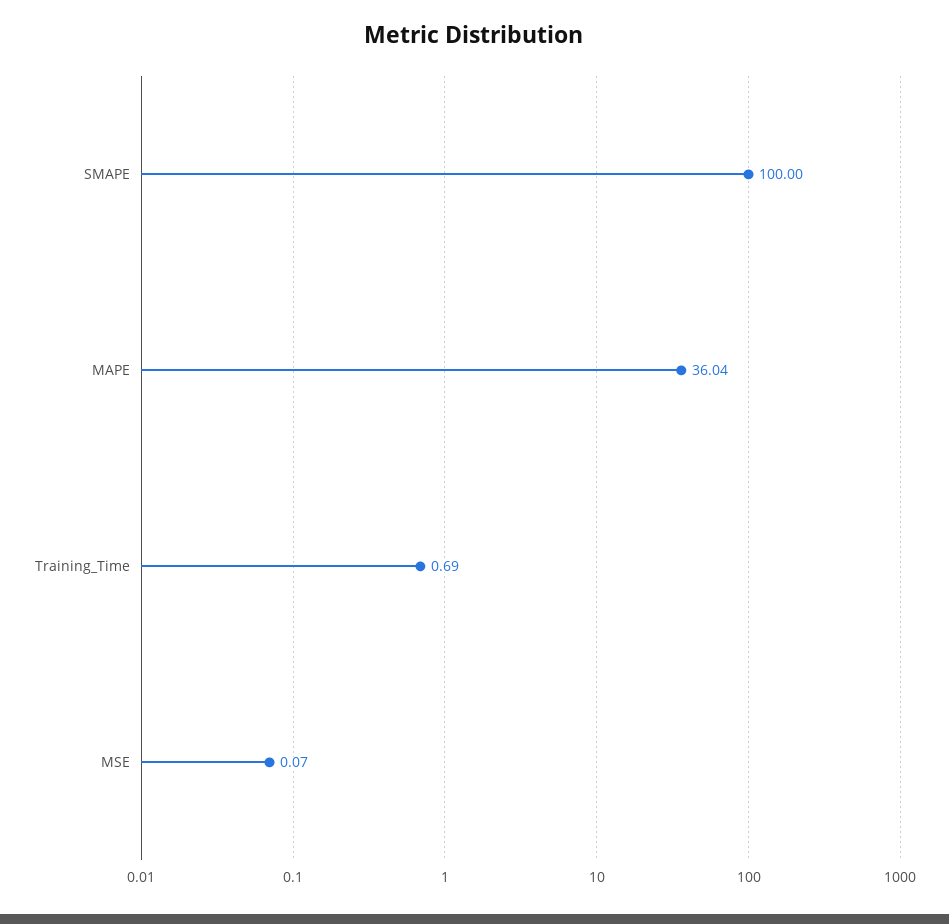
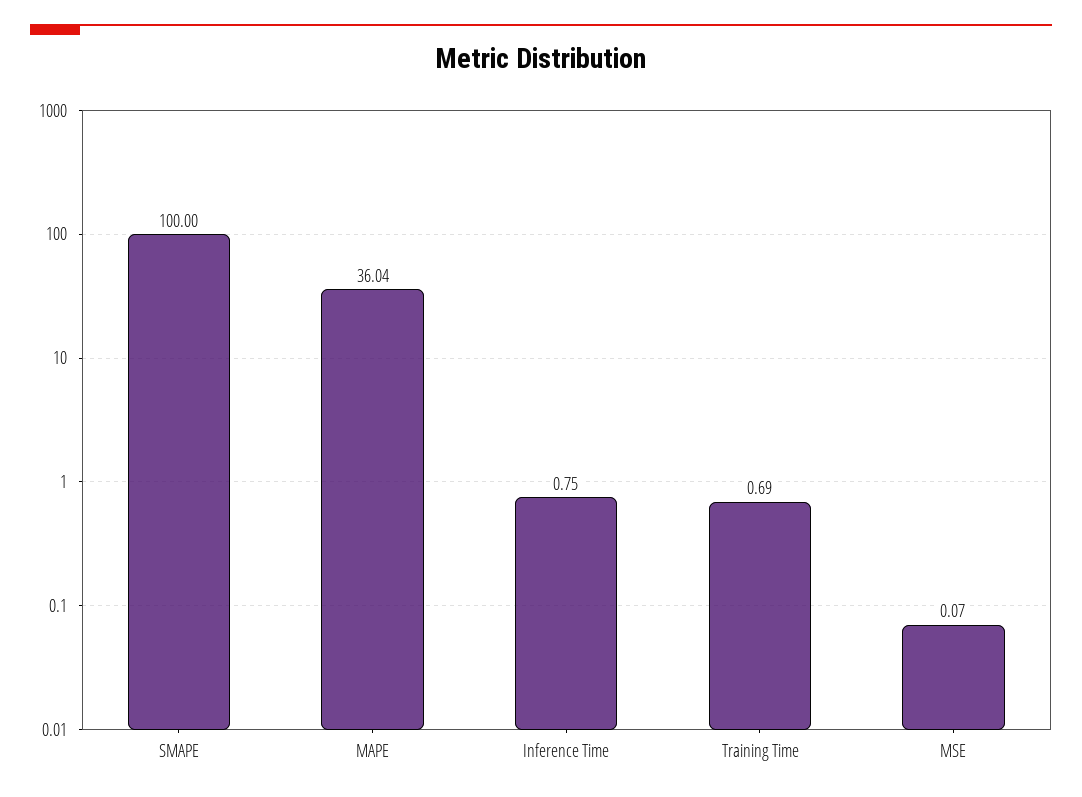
  {
    "SMAPE": 100,
    "MAPE": 36.04,
    "Training_Time": 0.69,
-   "MSE": 0.07
+   "MSE": 0.07,
+   "Inference Time": 0.75
  }

